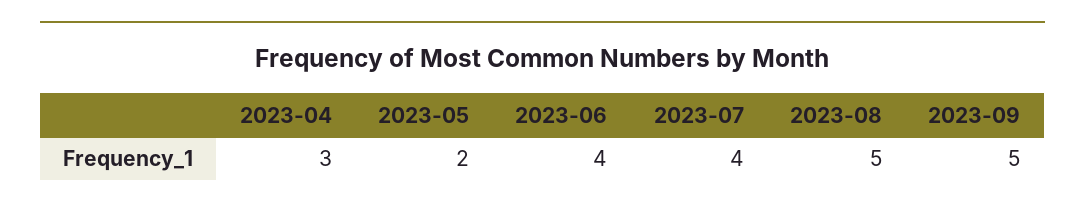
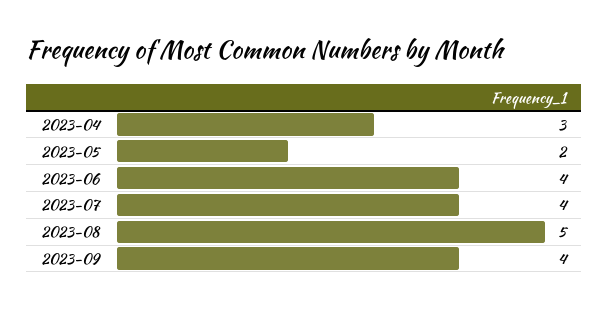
  {
    "2023-04": 3,
    "2023-05": 2,
    "2023-06": 4,
    "2023-07": 4,
    "2023-08": 5,
-   "2023-09": 5
+   "2023-09": 4
  }

